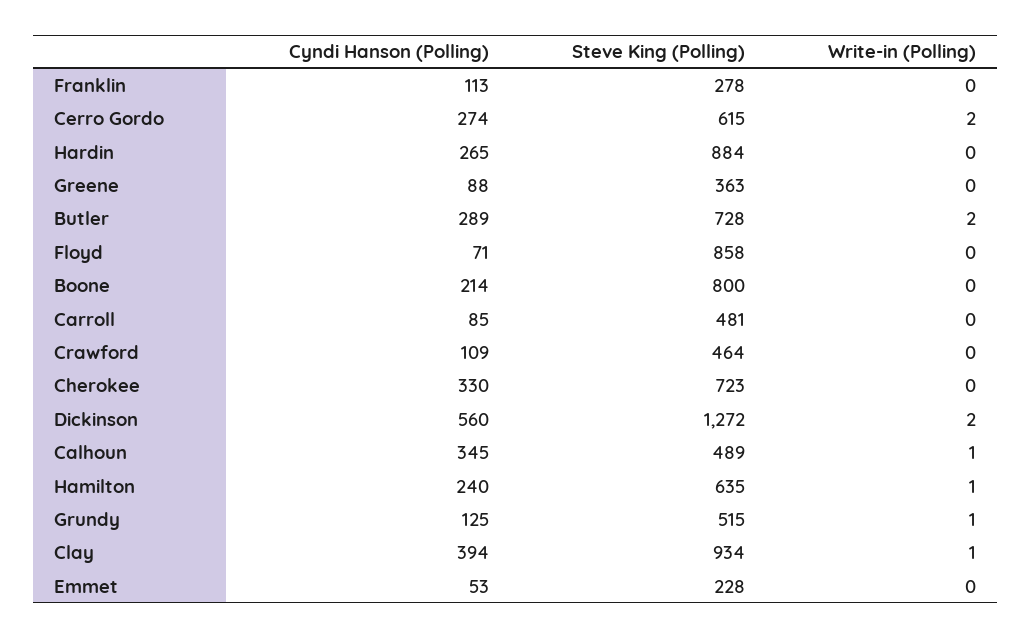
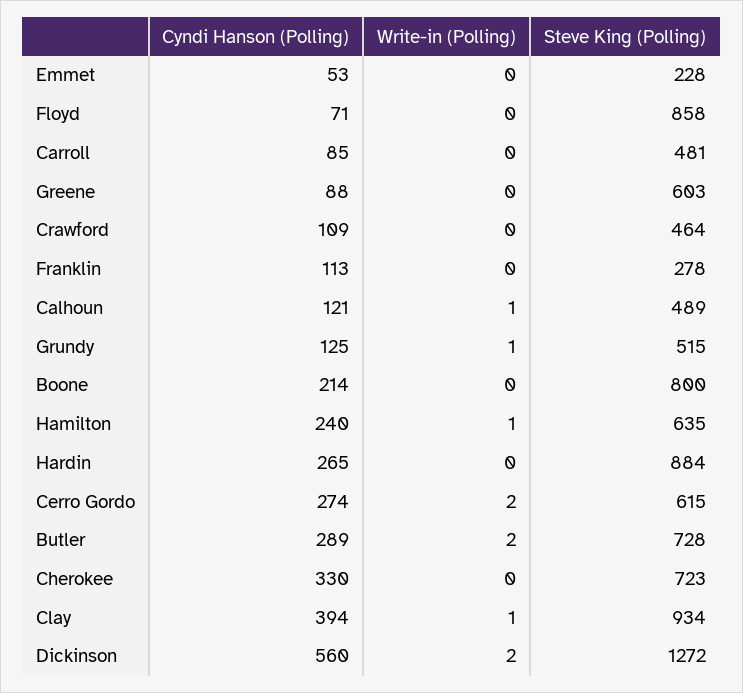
  {
    "Cyndi Hanson (Polling)": {
      "Franklin": 113,
      "Cerro Gordo": 274,
      "Hardin": 265,
      "Greene": 88,
      "Butler": 289,
      "Floyd": 71,
      "Boone": 214,
      "Carroll": 85,
      "Crawford": 109,
      "Cherokee": 330,
      "Dickinson": 560,
-     "Calhoun": 345,
+     "Calhoun": 121,
      "Hamilton": 240,
      "Grundy": 125,
      "Clay": 394,
      "Emmet": 53
    },
    "Steve King (Polling)": {
      "Franklin": 278,
      "Cerro Gordo": 615,
      "Hardin": 884,
-     "Greene": 363,
+     "Greene": 603,
      "Butler": 728,
      "Floyd": 858,
      "Boone": 800,
      "Carroll": 481,
      "Crawford": 464,
      "Cherokee": 723,
      "Dickinson": 1272,
      "Calhoun": 489,
      "Hamilton": 635,
      "Grundy": 515,
      "Clay": 934,
      "Emmet": 228
    },
    "Write-in (Polling)": {
      "Franklin": 0,
      "Cerro Gordo": 2,
      "Hardin": 0,
      "Greene": 0,
      "Butler": 2,
      "Floyd": 0,
      "Boone": 0,
      "Carroll": 0,
      "Crawford": 0,
      "Cherokee": 0,
      "Dickinson": 2,
      "Calhoun": 1,
      "Hamilton": 1,
      "Grundy": 1,
      "Clay": 1,
      "Emmet": 0
    }
  }

